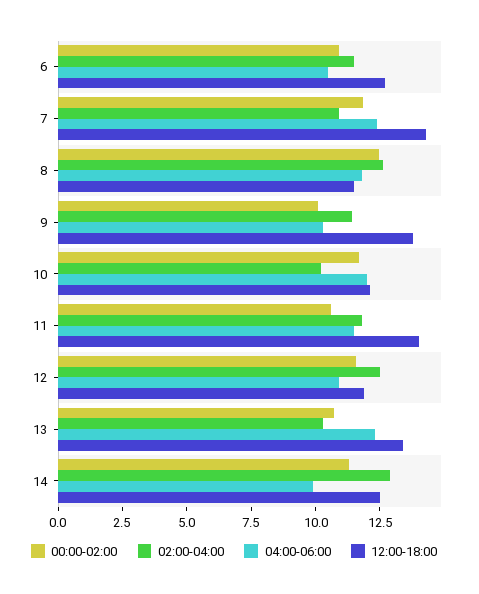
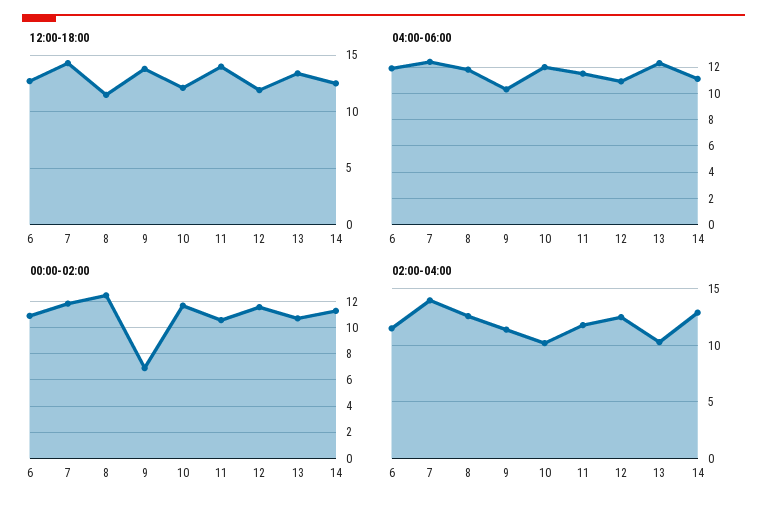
  {
    "00:00-02:00": {
      "6": 11,
      "7": 12,
      "8": 12.5,
-     "9": 10,
+     "9": 7,
      "10": 11.5,
      "11": 10.5,
      "12": 11.5,
      "13": 10.5,
      "14": 11.5
    },
    "02:00-04:00": {
      "6": 11.5,
-     "7": 11,
+     "7": 14,
      "8": 12.5,
      "9": 11.5,
      "10": 10,
      "11": 12,
      "12": 12.5,
      "13": 10.5,
      "14": 13
    },
    "04:00-06:00": {
-     "6": 10.5,
+     "6": 12,
      "7": 12.5,
      "8": 12,
      "9": 10.5,
      "10": 12,
      "11": 11.5,
      "12": 11,
      "13": 12.5,
-     "14": 10
+     "14": 11
    },
    "12:00-18:00": {
      "6": 12.5,
      "7": 14.5,
      "8": 11.5,
      "9": 14,
      "10": 12,
      "11": 14,
      "12": 12,
      "13": 13.5,
      "14": 12.5
    }
  }

